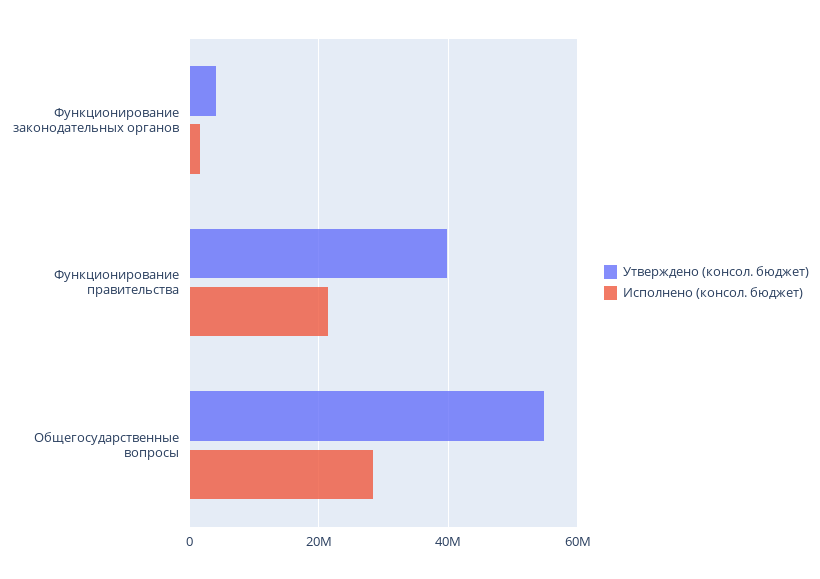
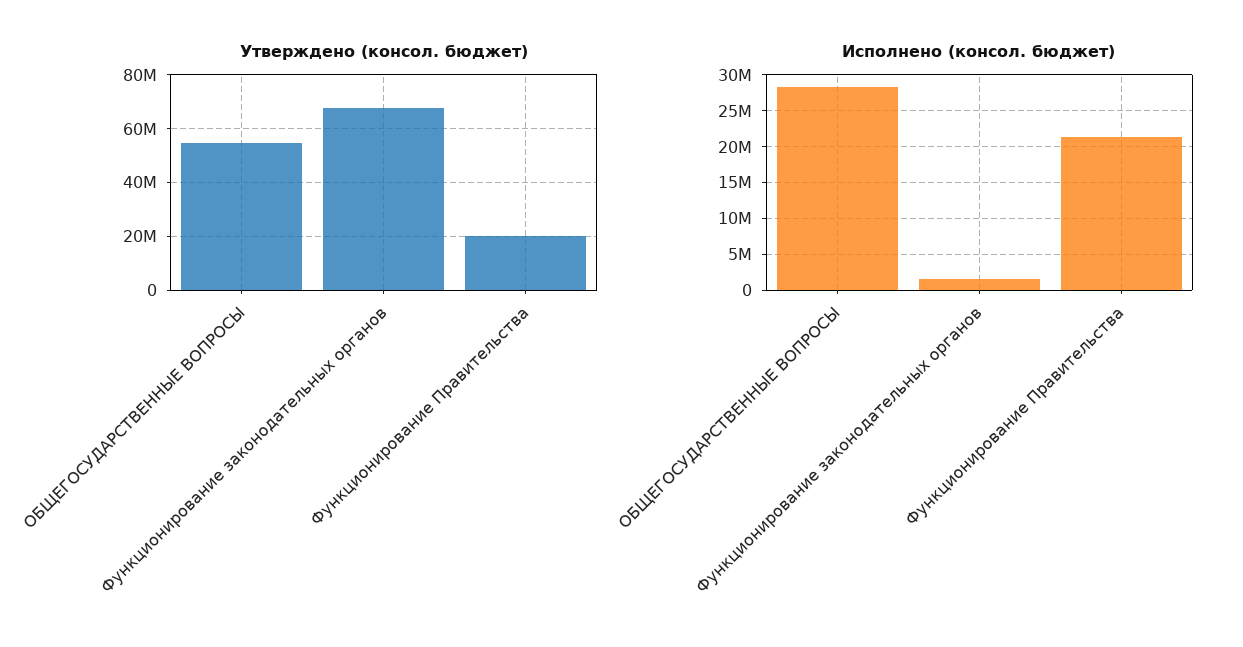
  {
    "Утверждено (консол. бюджет)": {
-     "Функционирование законодательных органов": 4000000,
+     "Функционирование законодательных органов": 67500000,
-     "Функционирование правительства": 40000000,
+     "Функционирование правительства": 20000000,
      "Общегосударственные вопросы": 54000000
    },
    "Исполнено (консол. бюджет)": {
      "Функционирование законодательных органов": 2000000,
      "Функционирование правительства": 21000000,
      "Общегосударственные вопросы": 28000000
    }
  }

